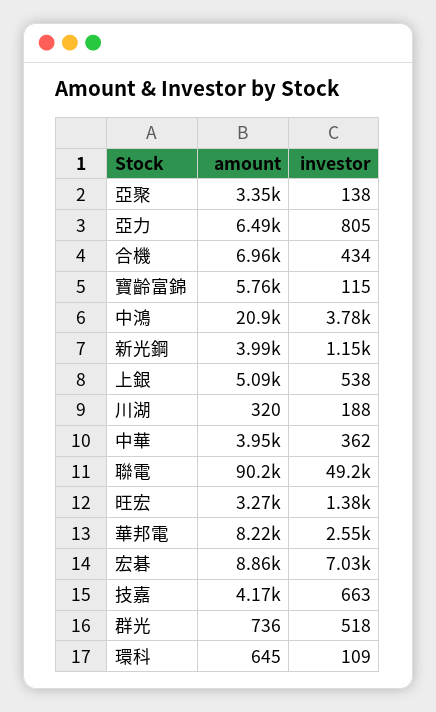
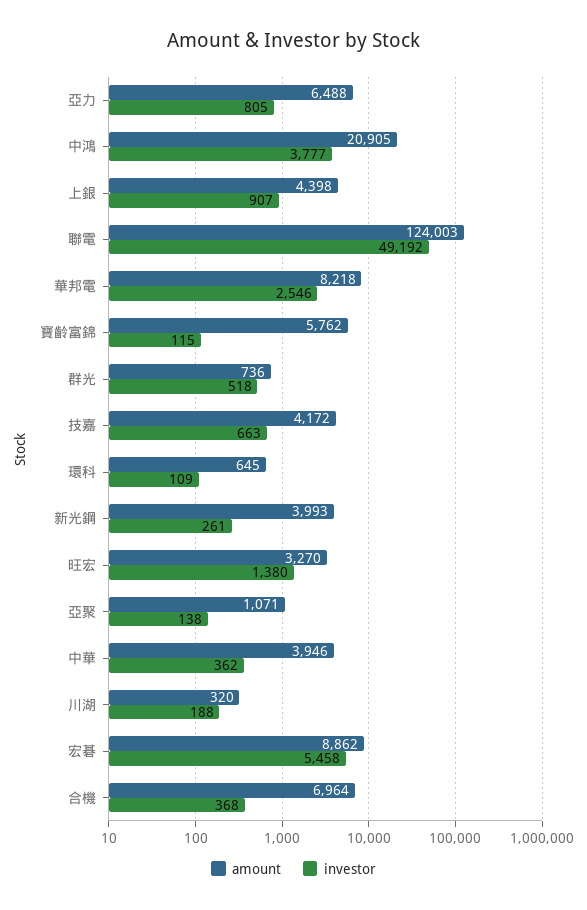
  {
    "amount": {
-     "亞聚": 3350,
+     "亞聚": 1071,
      "亞力": 6488,
      "合機": 6964,
      "寶齡富錦": 5762,
      "中鴻": 20905,
      "新光鋼": 3993,
-     "上銀": 5090,
+     "上銀": 4398,
      "川湖": 320,
      "中華": 3946,
-     "聯電": 90200,
+     "聯電": 124003,
      "旺宏": 3270,
      "華邦電": 8218,
      "宏碁": 8862,
      "技嘉": 4172,
      "群光": 736,
      "環科": 645
    },
    "investor": {
      "亞聚": 138,
      "亞力": 805,
-     "合機": 434,
+     "合機": 368,
      "寶齡富錦": 115,
      "中鴻": 3777,
-     "新光鋼": 1150,
+     "新光鋼": 261,
-     "上銀": 538,
+     "上銀": 907,
      "川湖": 188,
      "中華": 362,
      "聯電": 49192,
      "旺宏": 1380,
      "華邦電": 2546,
-     "宏碁": 7030,
+     "宏碁": 5458,
      "技嘉": 663,
      "群光": 518,
      "環科": 109
    }
  }

